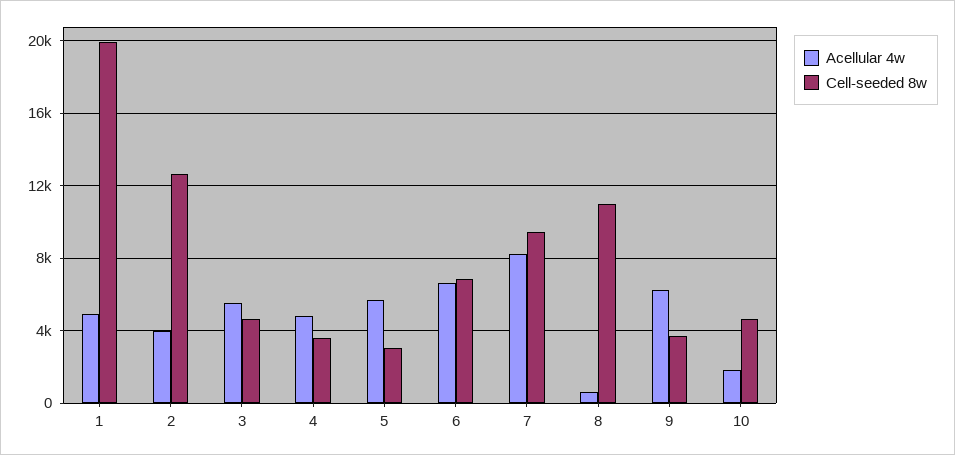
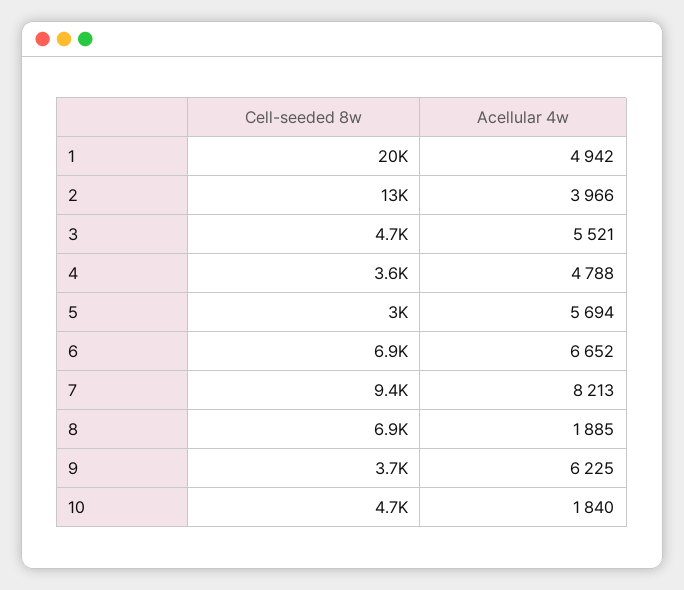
  {
    "Acellular 4w": {
      "1": 4942,
      "2": 3966,
      "3": 5521,
      "4": 4788,
      "5": 5694,
      "6": 6652,
      "7": 8213,
-     "8": 500,
+     "8": 1885,
      "9": 6225,
      "10": 1840
    },
    "Cell-seeded 8w": {
      "1": 20000,
      "2": 13000,
      "3": 4700,
      "4": 3600,
      "5": 3000,
      "6": 6900,
      "7": 9400,
-     "8": 11000,
+     "8": 6900,
      "9": 3700,
      "10": 4700
    }
  }

